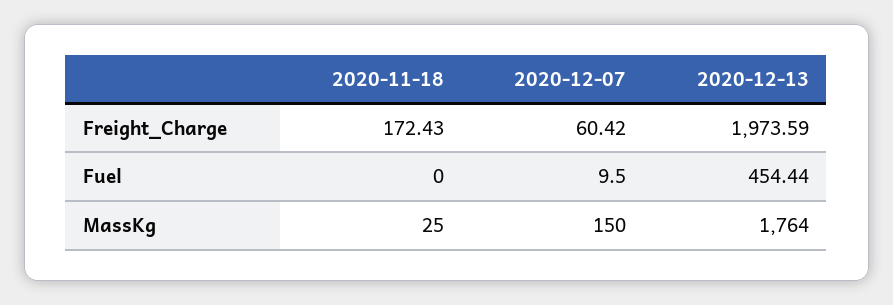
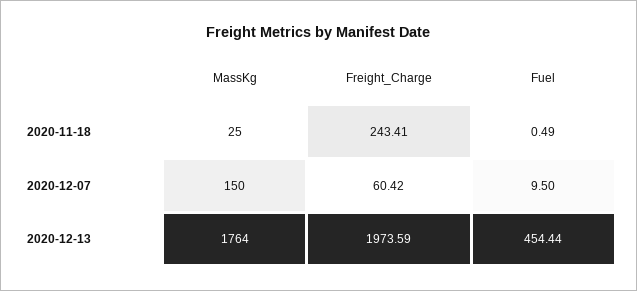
  {
    "2020-11-18": {
-     "Freight_Charge": 172.43,
+     "Freight_Charge": 243.41,
-     "Fuel": 0,
+     "Fuel": 0.49,
      "MassKg": 25
    },
    "2020-12-07": {
      "Freight_Charge": 60.42,
      "Fuel": 9.5,
      "MassKg": 150
    },
    "2020-12-13": {
      "Freight_Charge": 1973.59,
      "Fuel": 454.44,
      "MassKg": 1764
    }
  }

